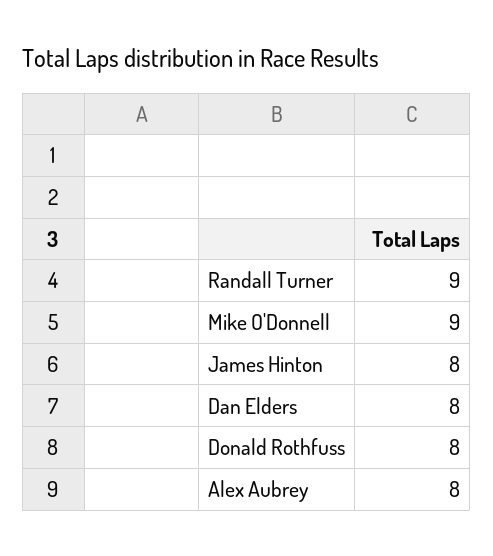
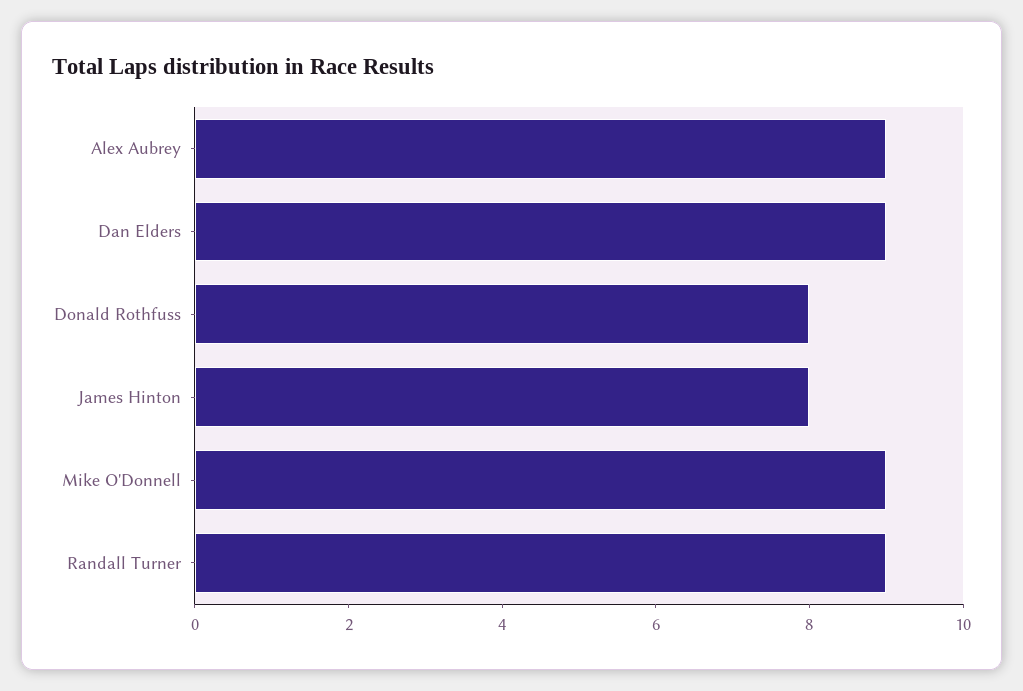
  {
    "Randall Turner": 9,
    "Mike O'Donnell": 9,
    "James Hinton": 8,
-   "Dan Elders": 8,
+   "Dan Elders": 9,
    "Donald Rothfuss": 8,
-   "Alex Aubrey": 8
+   "Alex Aubrey": 9
  }

